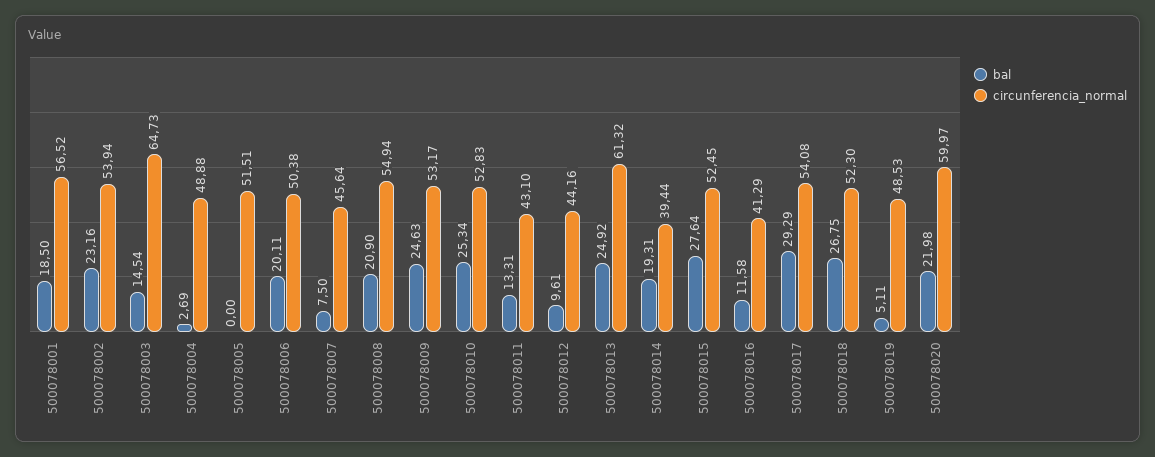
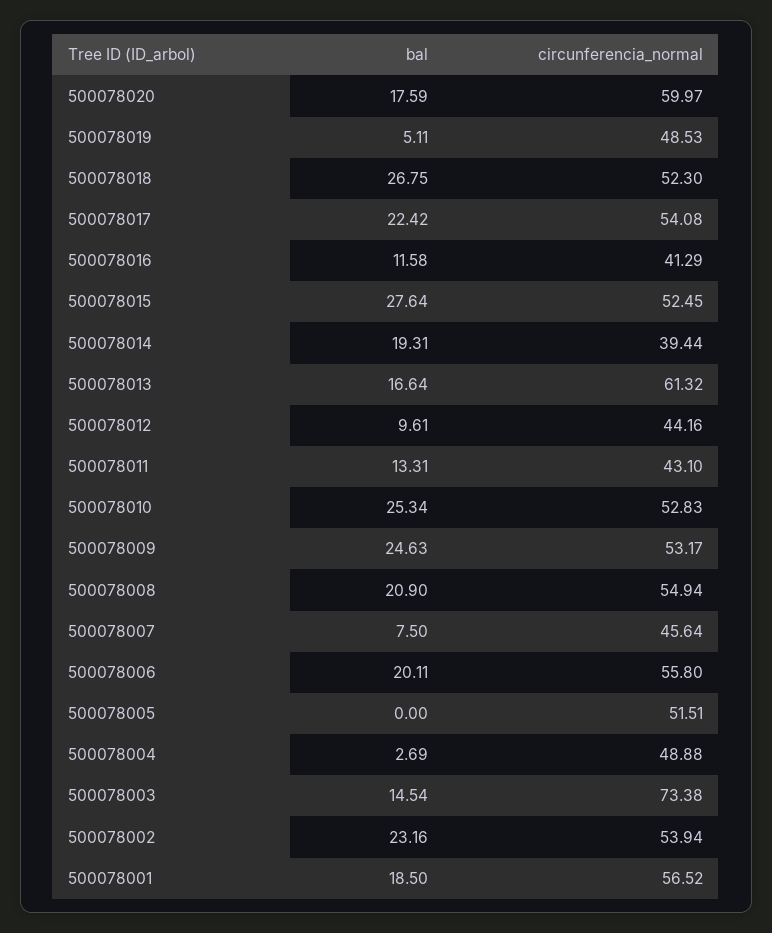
  {
    "bal": {
      "500078001": 18.5,
      "500078002": 23.16,
      "500078003": 14.54,
      "500078004": 2.69,
      "500078005": 0,
      "500078006": 20.11,
      "500078007": 7.5,
      "500078008": 20.9,
      "500078009": 24.63,
      "500078010": 25.34,
      "500078011": 13.31,
      "500078012": 9.61,
-     "500078013": 24.92,
+     "500078013": 16.64,
      "500078014": 19.31,
      "500078015": 27.64,
      "500078016": 11.58,
-     "500078017": 29.29,
+     "500078017": 22.42,
      "500078018": 26.75,
      "500078019": 5.11,
-     "500078020": 21.98
+     "500078020": 17.59
    },
    "circunferencia_normal": {
      "500078001": 56.52,
      "500078002": 53.94,
-     "500078003": 64.73,
+     "500078003": 73.38,
      "500078004": 48.88,
      "500078005": 51.51,
-     "500078006": 50.38,
+     "500078006": 55.8,
      "500078007": 45.64,
      "500078008": 54.94,
      "500078009": 53.17,
      "500078010": 52.83,
      "500078011": 43.1,
      "500078012": 44.16,
      "500078013": 61.32,
      "500078014": 39.44,
      "500078015": 52.45,
      "500078016": 41.29,
      "500078017": 54.08,
      "500078018": 52.3,
      "500078019": 48.53,
      "500078020": 59.97
    }
  }

